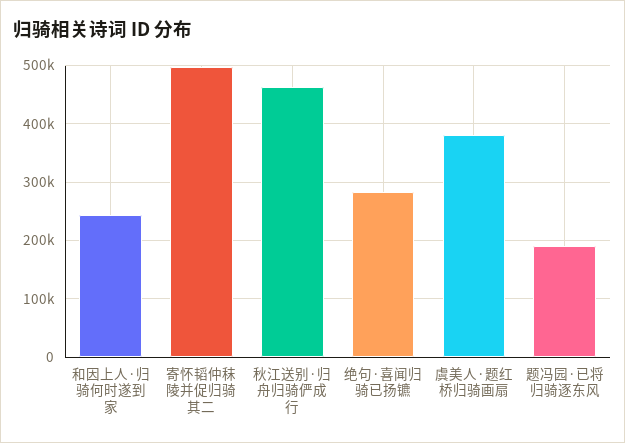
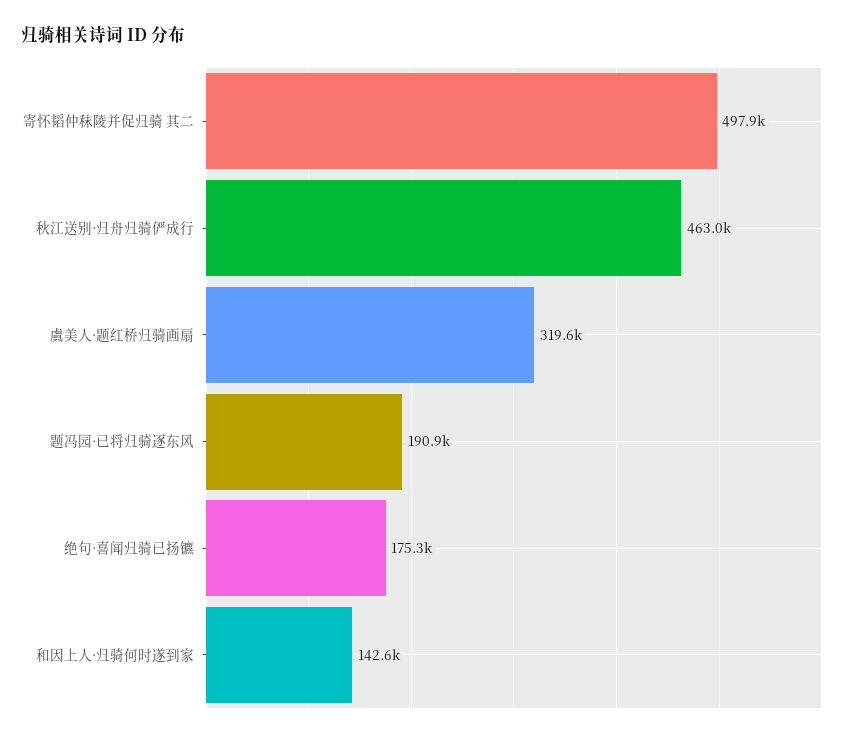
  {
-   "和因上人·归骑何时遂到家": 240000,
+   "和因上人·归骑何时遂到家": 142600,
    "寄怀韬仲秣陵并促归骑 其二": 497900,
    "秋江送别·归舟归骑俨成行": 463000,
-   "绝句·喜闻归骑已扬镳": 280000,
+   "绝句·喜闻归骑已扬镳": 175300,
-   "虞美人·题红桥归骑画扇": 380000,
+   "虞美人·题红桥归骑画扇": 319600,
    "题冯园·已将归骑逐东风": 190900
  }

